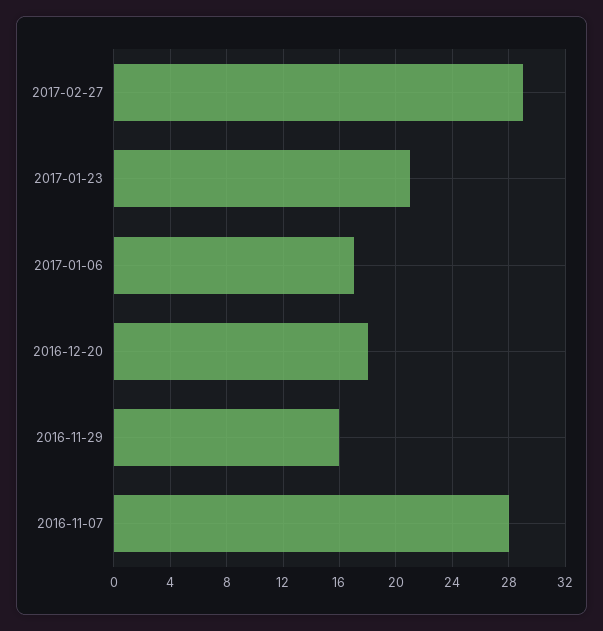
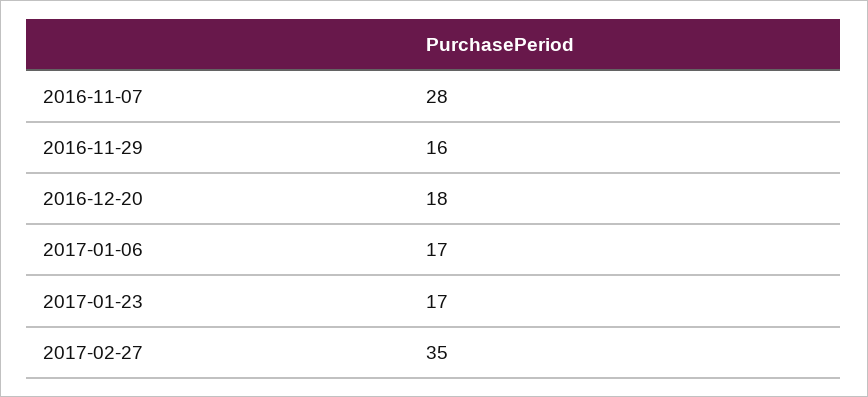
  {
-   "2017-02-27": 29,
+   "2017-02-27": 35,
-   "2017-01-23": 21,
+   "2017-01-23": 17,
    "2017-01-06": 17,
    "2016-12-20": 18,
    "2016-11-29": 16,
    "2016-11-07": 28
  }

